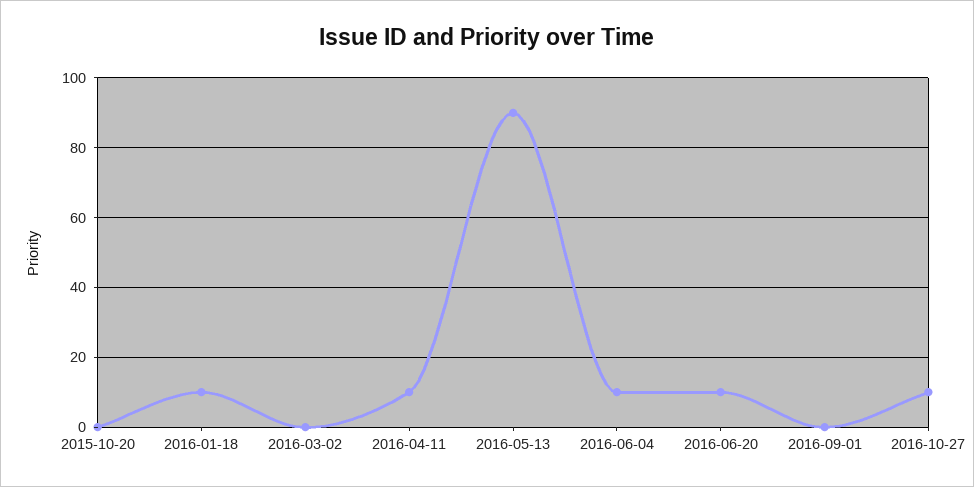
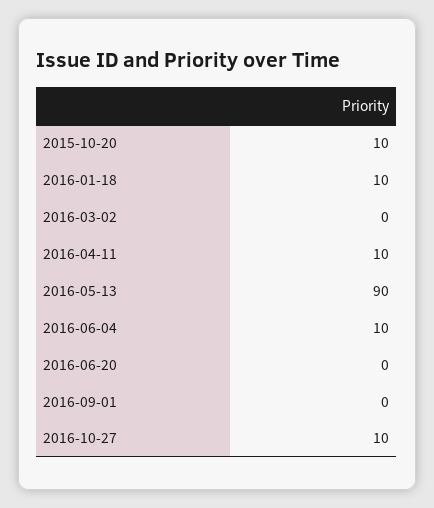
  {
-   "2015-10-20": 0,
+   "2015-10-20": 10,
    "2016-01-18": 10,
    "2016-03-02": 0,
    "2016-04-11": 10,
    "2016-05-13": 90,
    "2016-06-04": 10,
-   "2016-06-20": 10,
+   "2016-06-20": 0,
    "2016-09-01": 0,
    "2016-10-27": 10
  }

